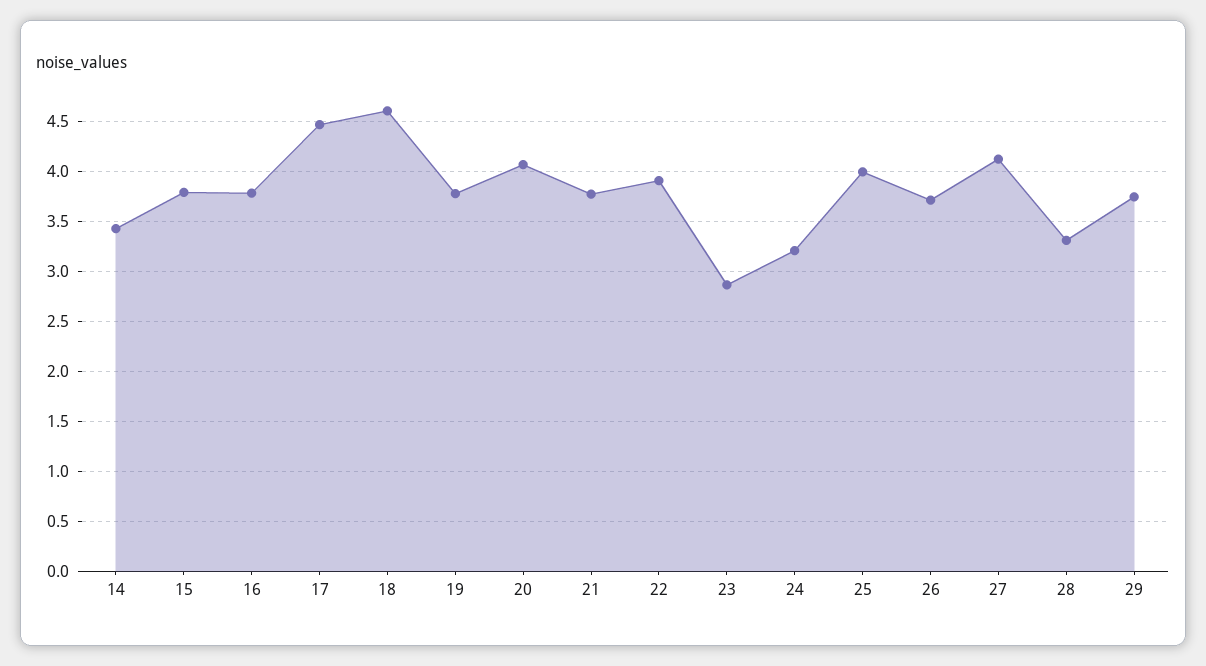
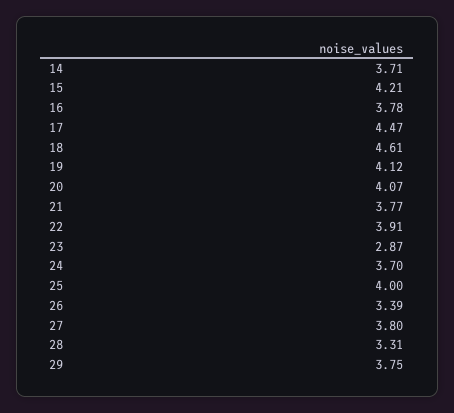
  {
-   "14": 3.4,
+   "14": 3.71,
-   "15": 3.8,
+   "15": 4.21,
    "16": 3.78,
    "17": 4.47,
    "18": 4.61,
-   "19": 3.8,
+   "19": 4.12,
    "20": 4.07,
    "21": 3.77,
    "22": 3.91,
    "23": 2.87,
-   "24": 3.2,
+   "24": 3.7,
    "25": 4,
-   "26": 3.7,
+   "26": 3.39,
-   "27": 4.1,
+   "27": 3.8,
    "28": 3.31,
    "29": 3.75
  }

